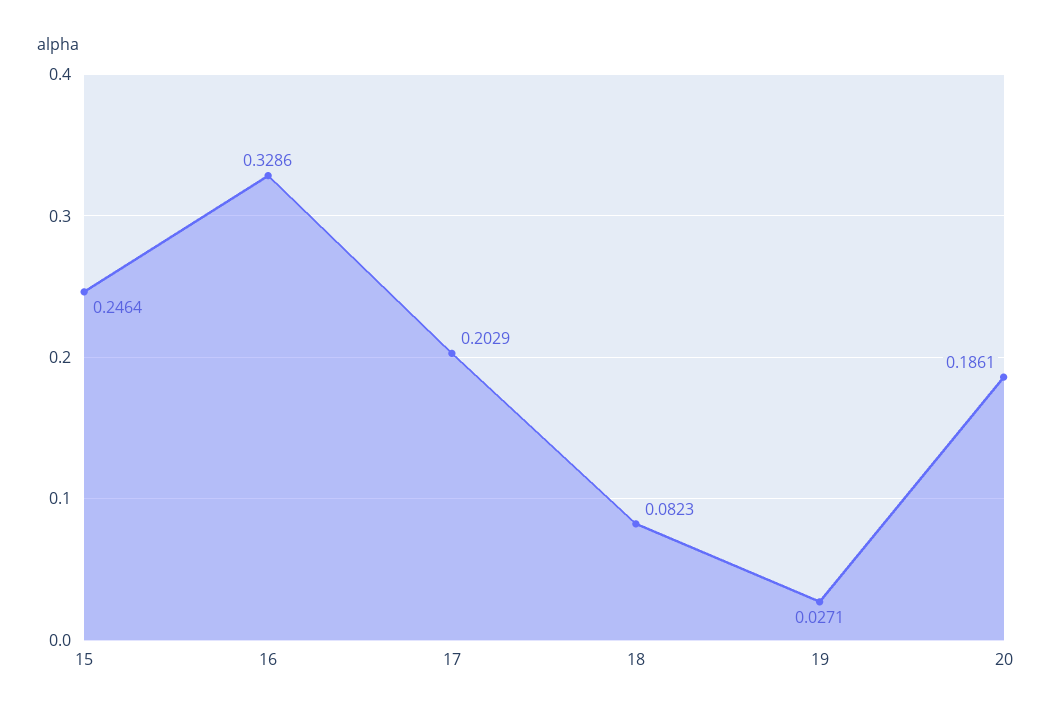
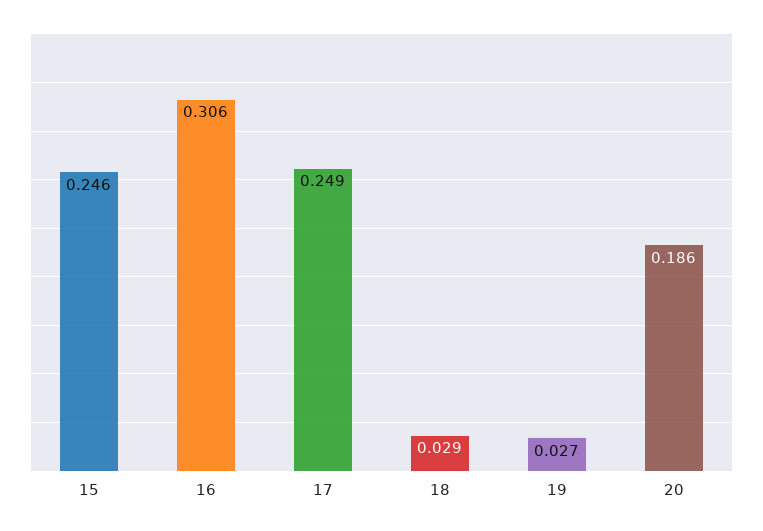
  {
    "15": 0.2464,
-   "16": 0.3286,
+   "16": 0.306,
-   "17": 0.2029,
+   "17": 0.249,
-   "18": 0.0823,
+   "18": 0.029,
    "19": 0.0271,
    "20": 0.1861
  }

